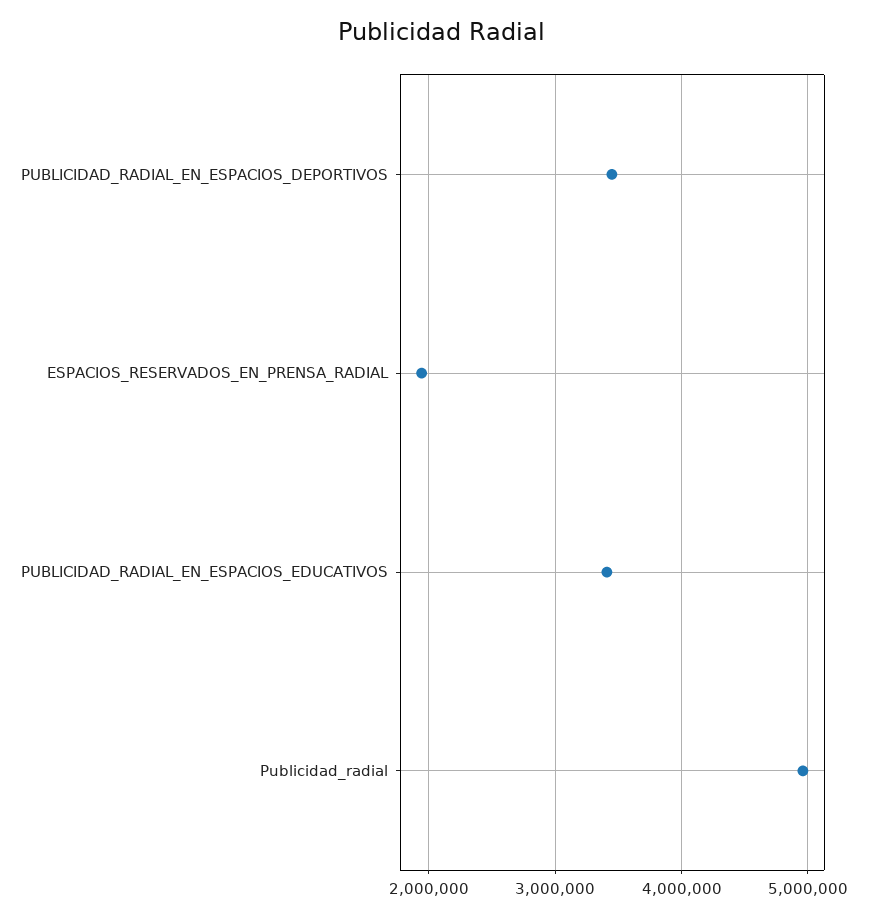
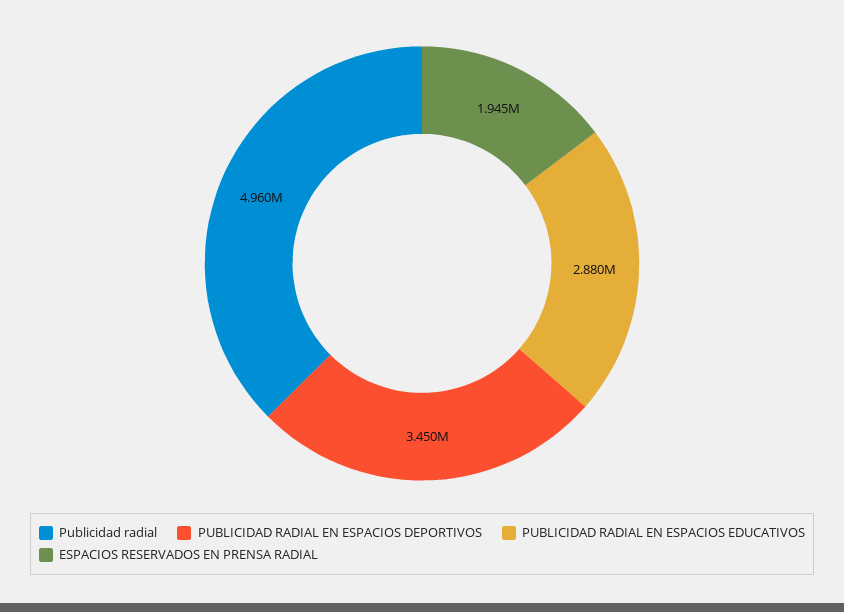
  {
    "PUBLICIDAD_RADIAL_EN_ESPACIOS_DEPORTIVOS": 3450000,
    "ESPACIOS_RESERVADOS_EN_PRENSA_RADIAL": 1945000,
-   "PUBLICIDAD_RADIAL_EN_ESPACIOS_EDUCATIVOS": 3400000,
+   "PUBLICIDAD_RADIAL_EN_ESPACIOS_EDUCATIVOS": 2880000,
    "Publicidad_radial": 4960000
  }

